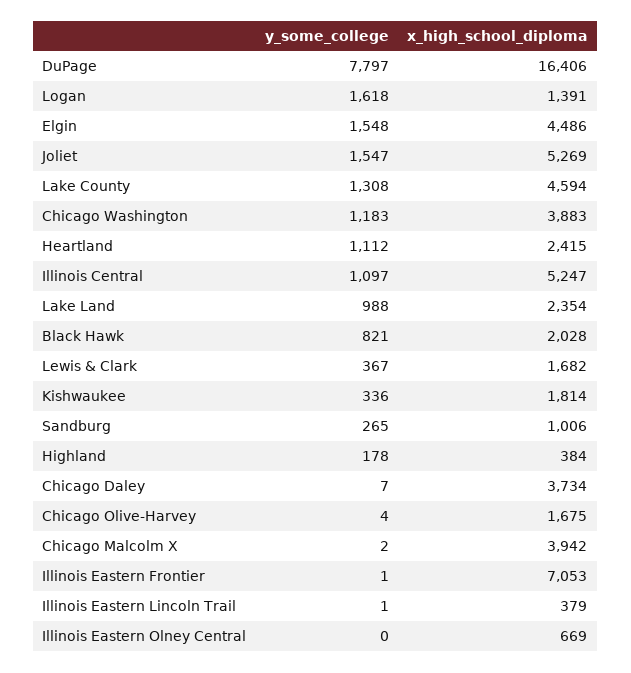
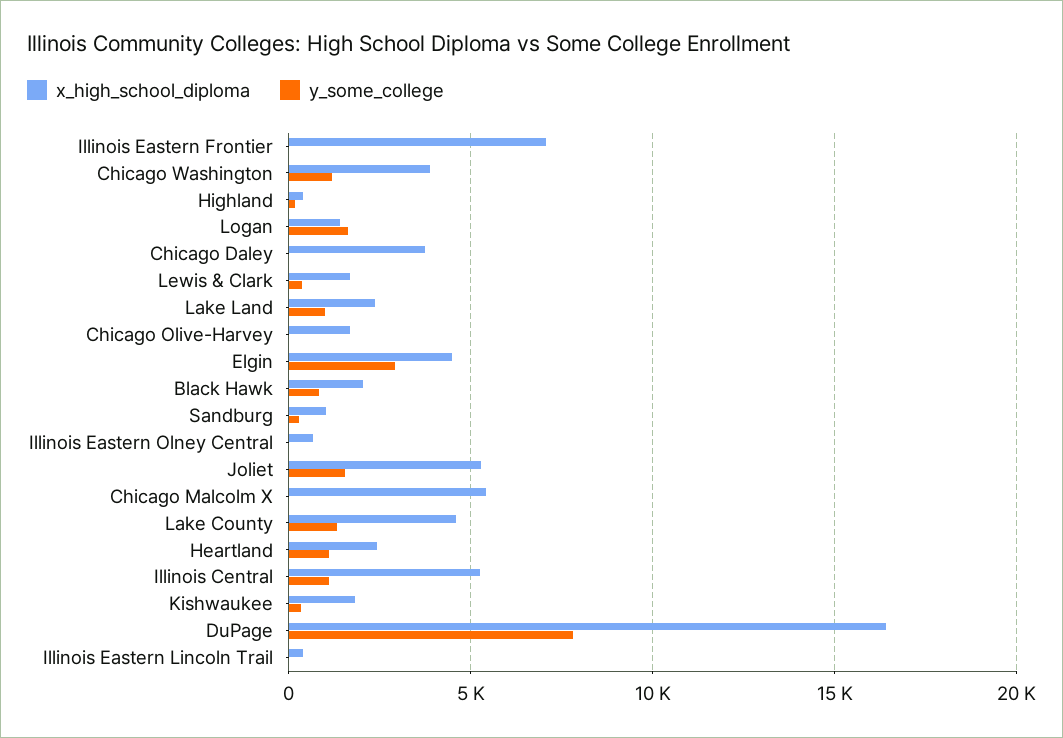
  {
    "y_some_college": {
      "DuPage": 7797,
      "Logan": 1618,
-     "Elgin": 1548,
+     "Elgin": 3000,
      "Joliet": 1547,
      "Lake County": 1308,
      "Chicago Washington": 1183,
      "Heartland": 1112,
      "Illinois Central": 1097,
      "Lake Land": 988,
      "Black Hawk": 821,
      "Lewis & Clark": 367,
      "Kishwaukee": 336,
      "Sandburg": 265,
      "Highland": 178,
      "Chicago Daley": 7,
      "Chicago Olive-Harvey": 4,
      "Chicago Malcolm X": 2,
      "Illinois Eastern Frontier": 1,
      "Illinois Eastern Lincoln Trail": 1,
      "Illinois Eastern Olney Central": 0
    },
    "x_high_school_diploma": {
      "DuPage": 16406,
      "Logan": 1391,
      "Elgin": 4486,
      "Joliet": 5269,
      "Lake County": 4594,
      "Chicago Washington": 3883,
      "Heartland": 2415,
      "Illinois Central": 5247,
      "Lake Land": 2354,
      "Black Hawk": 2028,
      "Lewis & Clark": 1682,
      "Kishwaukee": 1814,
      "Sandburg": 1006,
      "Highland": 384,
      "Chicago Daley": 3734,
      "Chicago Olive-Harvey": 1675,
-     "Chicago Malcolm X": 3942,
+     "Chicago Malcolm X": 5500,
      "Illinois Eastern Frontier": 7053,
      "Illinois Eastern Lincoln Trail": 379,
      "Illinois Eastern Olney Central": 669
    }
  }

